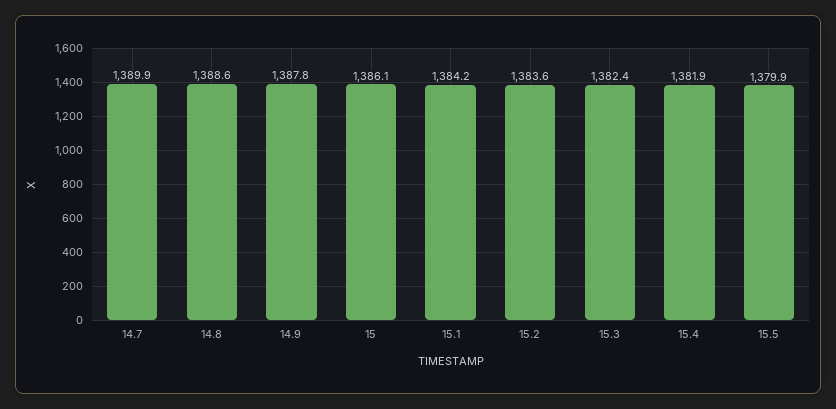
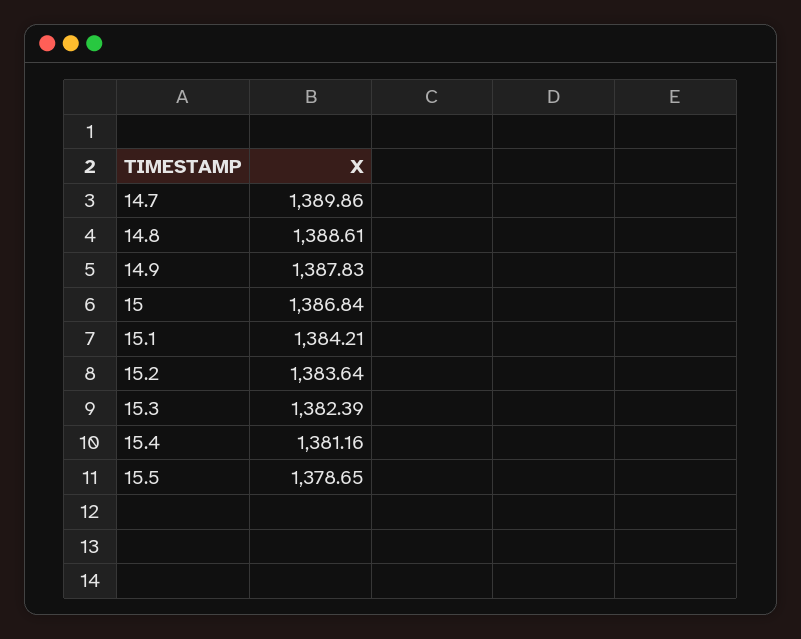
  {
    "14.7": 1389.86,
    "14.8": 1388.61,
    "14.9": 1387.83,
-   "15": 1386.1,
+   "15": 1386.84,
    "15.1": 1384.21,
    "15.2": 1383.64,
    "15.3": 1382.39,
-   "15.4": 1381.9,
+   "15.4": 1381.16,
-   "15.5": 1379.9
+   "15.5": 1378.65
  }

